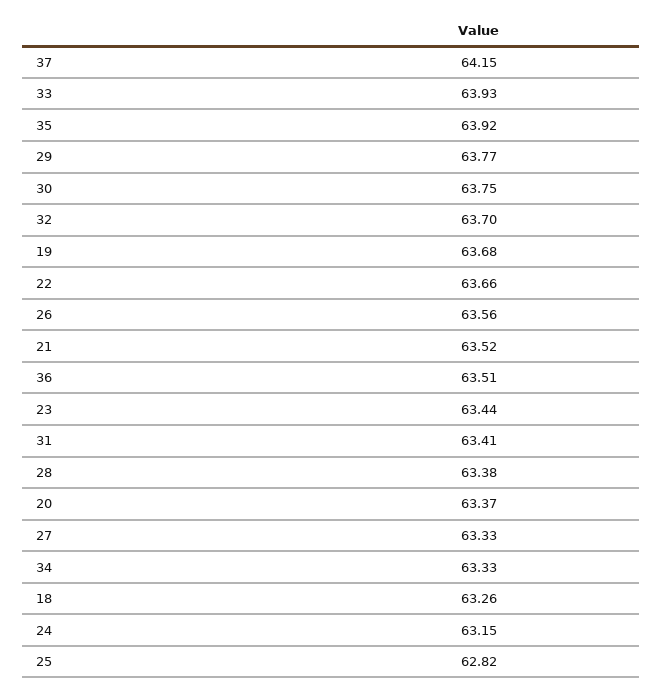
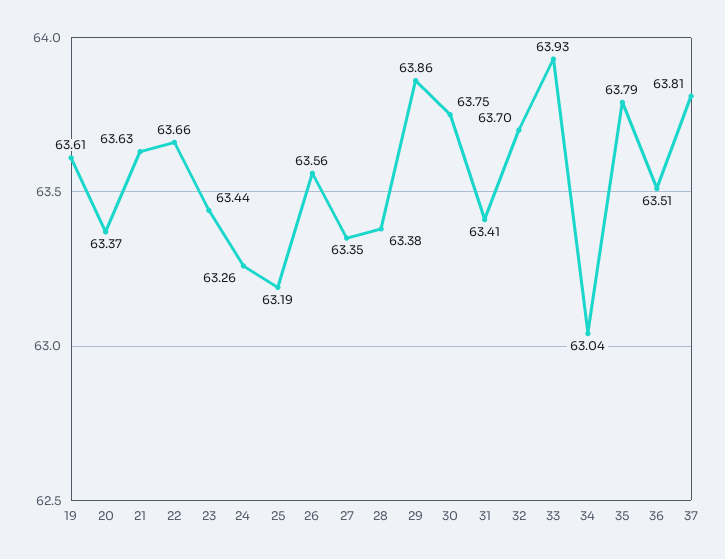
  {
-   "37": 64.15,
+   "37": 63.81,
    "33": 63.93,
-   "35": 63.92,
+   "35": 63.79,
-   "29": 63.77,
+   "29": 63.86,
    "30": 63.75,
    "32": 63.7,
-   "19": 63.68,
+   "19": 63.61,
    "22": 63.66,
    "26": 63.56,
-   "21": 63.52,
+   "21": 63.63,
    "36": 63.51,
    "23": 63.44,
    "31": 63.41,
    "28": 63.38,
    "20": 63.37,
-   "27": 63.33,
+   "27": 63.35,
-   "34": 63.33,
+   "34": 63.04,
-   "18": 63.26,
-   "24": 63.15,
+   "24": 63.26,
-   "25": 62.82
+   "25": 63.19
  }

